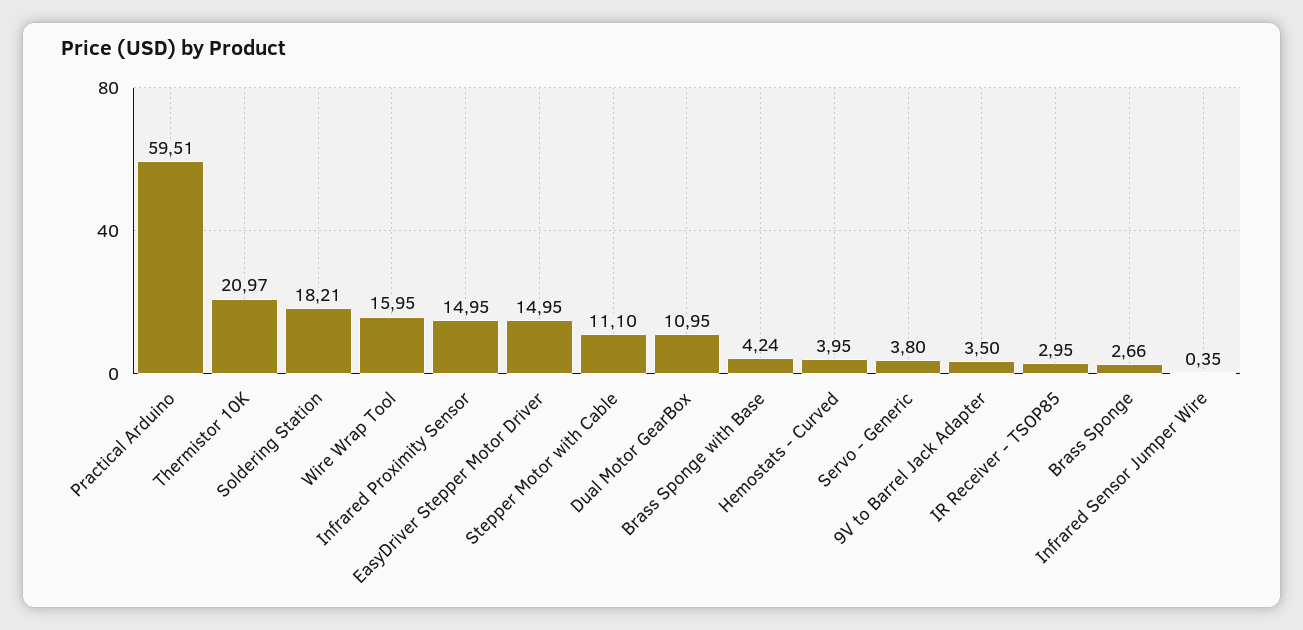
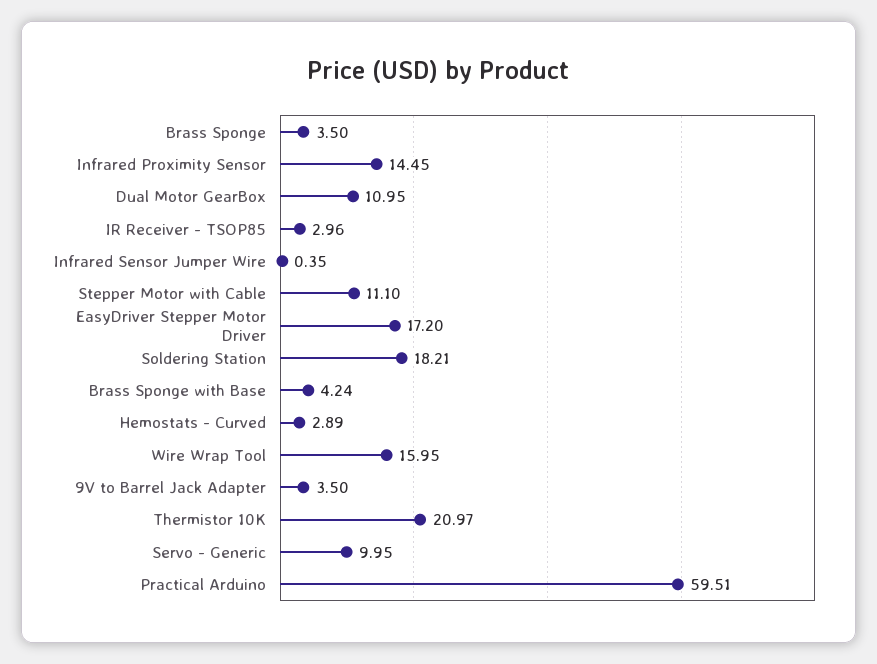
  {
    "Practical Arduino": 59.51,
    "Thermistor 10K": 20.97,
    "Soldering Station": 18.21,
    "Wire Wrap Tool": 15.95,
-   "Infrared Proximity Sensor": 14.95,
+   "Infrared Proximity Sensor": 14.45,
-   "EasyDriver Stepper Motor Driver": 14.95,
+   "EasyDriver Stepper Motor Driver": 17.2,
    "Stepper Motor with Cable": 11.1,
    "Dual Motor GearBox": 10.95,
    "Brass Sponge with Base": 4.24,
-   "Hemostats - Curved": 3.95,
+   "Hemostats - Curved": 2.89,
-   "Servo - Generic": 3.8,
+   "Servo - Generic": 9.95,
    "9V to Barrel Jack Adapter": 3.5,
-   "IR Receiver - TSOP85": 2.95,
+   "IR Receiver - TSOP85": 2.96,
-   "Brass Sponge": 2.66,
+   "Brass Sponge": 3.5,
    "Infrared Sensor Jumper Wire": 0.35
  }

